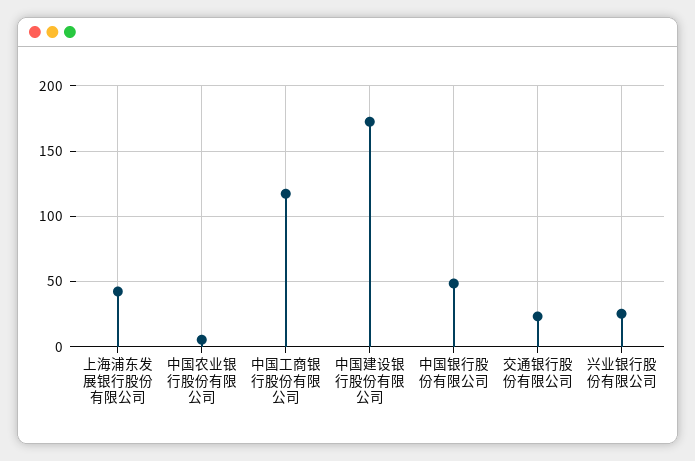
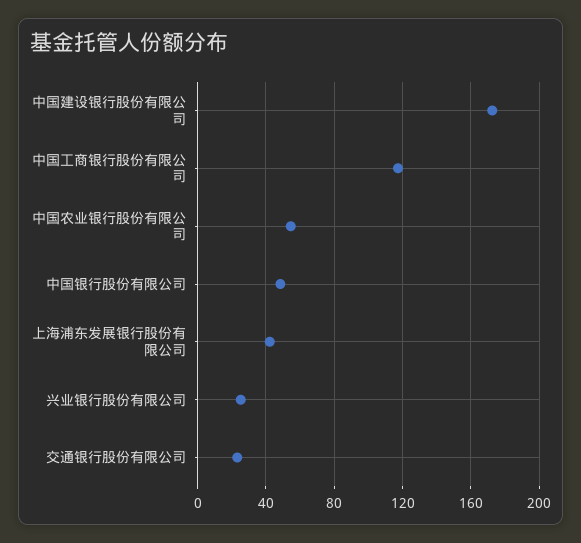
  {
    "上海浦东发展银行股份有限公司": 40,
-   "中国农业银行股份有限公司": 5,
+   "中国农业银行股份有限公司": 55,
    "中国工商银行股份有限公司": 115,
    "中国建设银行股份有限公司": 175,
    "中国银行股份有限公司": 50,
    "交通银行股份有限公司": 25,
    "兴业银行股份有限公司": 25
  }

